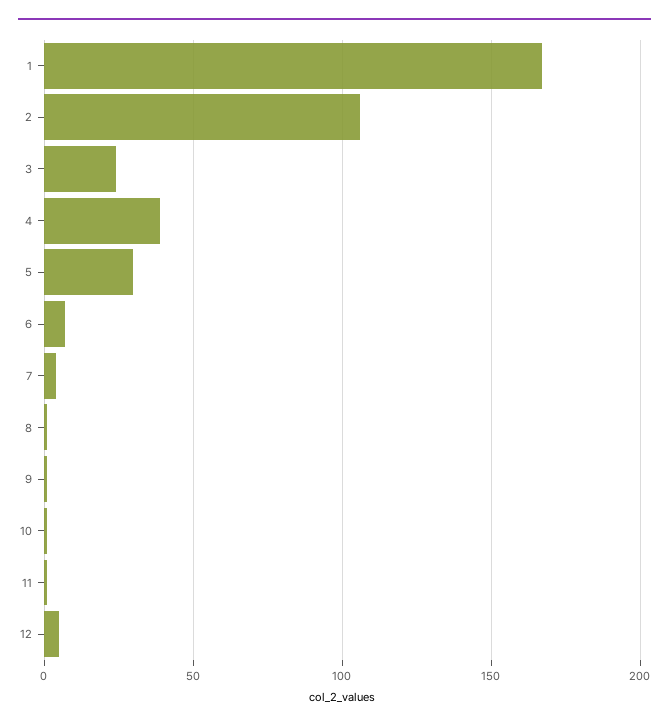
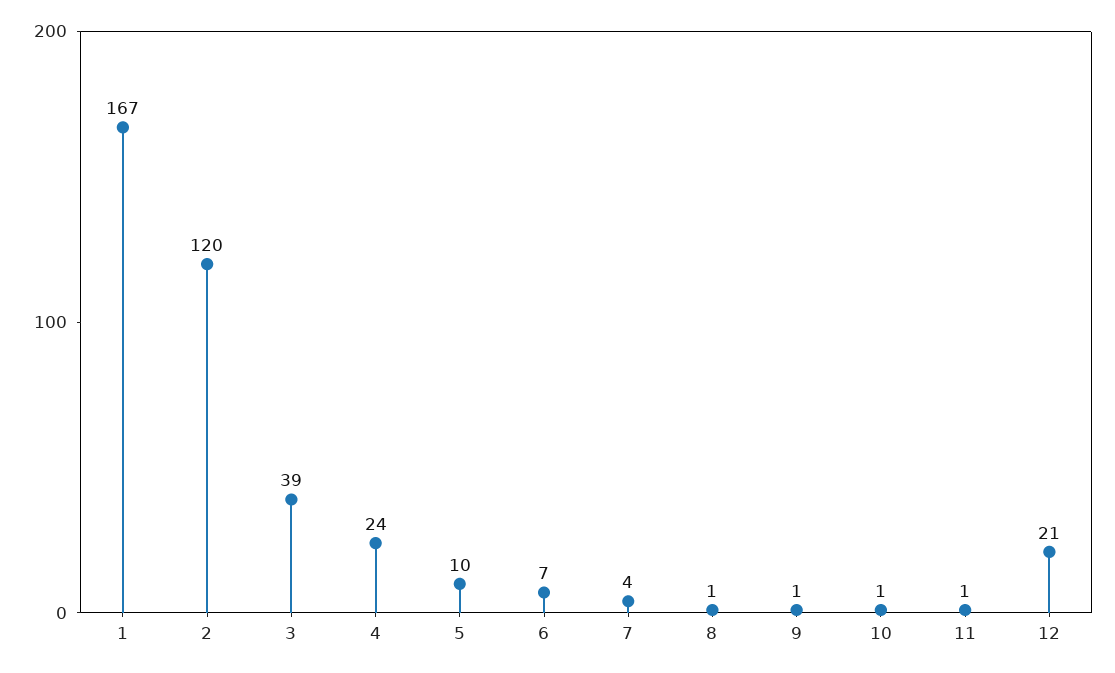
  {
    "1": 167,
-   "2": 105,
+   "2": 120,
-   "3": 25,
+   "3": 39,
-   "4": 40,
+   "4": 24,
-   "5": 30,
+   "5": 10,
    "6": 7,
    "7": 4,
    "8": 1,
    "9": 1,
    "10": 1,
    "11": 1,
-   "12": 5
+   "12": 21
  }

